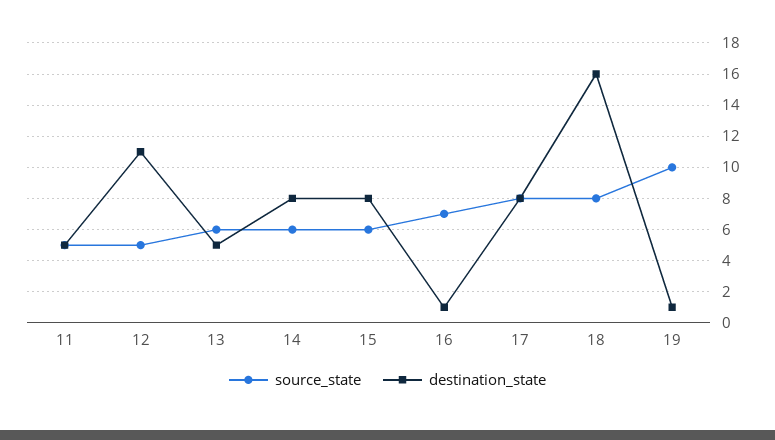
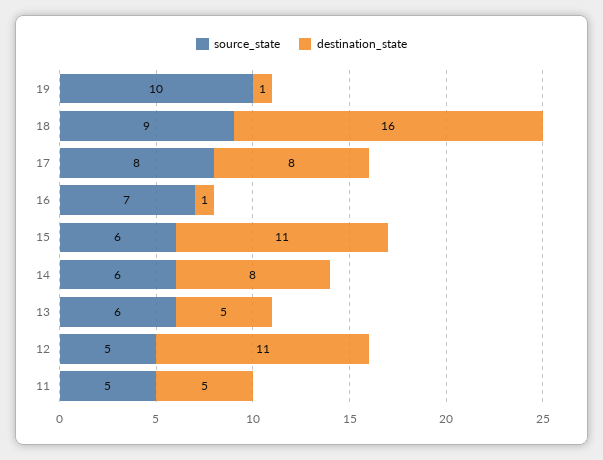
  {
    "source_state": {
      "11": 5,
      "12": 5,
      "13": 6,
      "14": 6,
      "15": 6,
      "16": 7,
      "17": 8,
-     "18": 8,
+     "18": 9,
      "19": 10
    },
    "destination_state": {
      "11": 5,
      "12": 11,
      "13": 5,
      "14": 8,
-     "15": 8,
+     "15": 11,
      "16": 1,
      "17": 8,
      "18": 16,
      "19": 1
    }
  }

